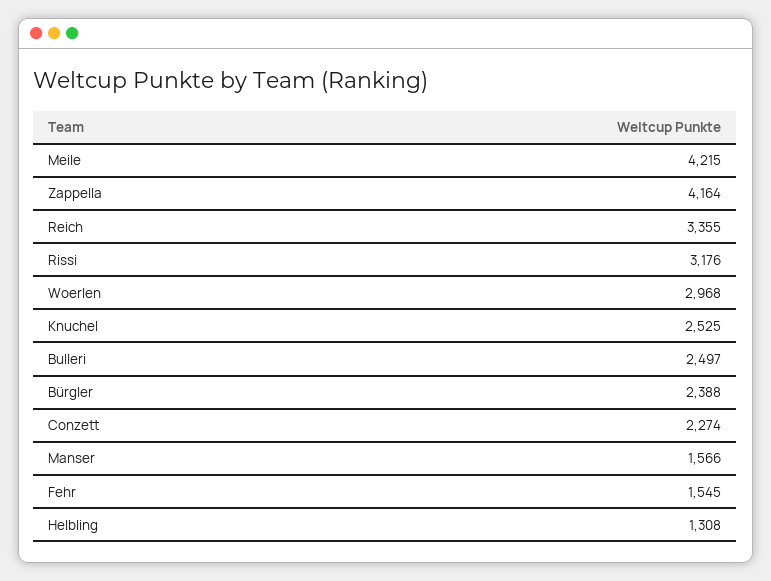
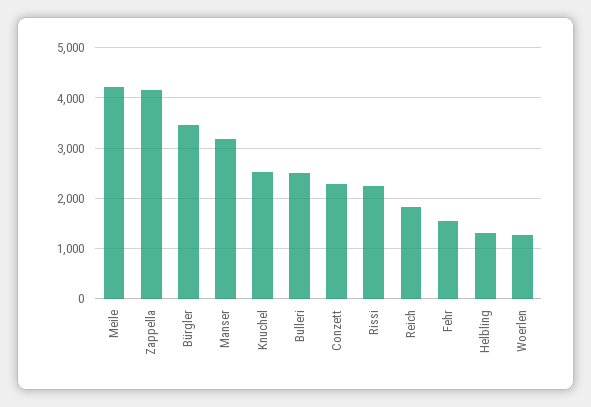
  {
    "Meile": 4215,
    "Zappella": 4164,
-   "Reich": 3355,
+   "Reich": 1800,
-   "Rissi": 3176,
+   "Rissi": 2200,
-   "Woerlen": 2968,
+   "Woerlen": 1200,
    "Knuchel": 2525,
    "Bulleri": 2497,
-   "Bürgler": 2388,
+   "Bürgler": 3400,
    "Conzett": 2274,
-   "Manser": 1566,
+   "Manser": 3200,
    "Fehr": 1545,
    "Helbling": 1308
  }

